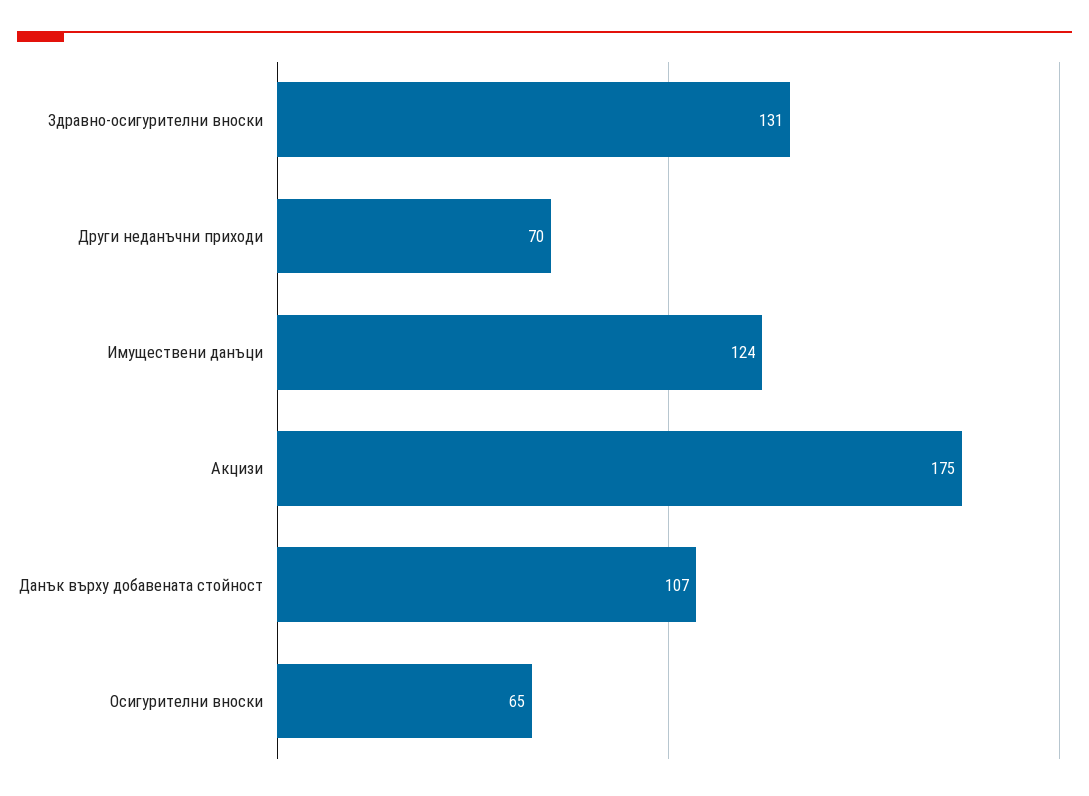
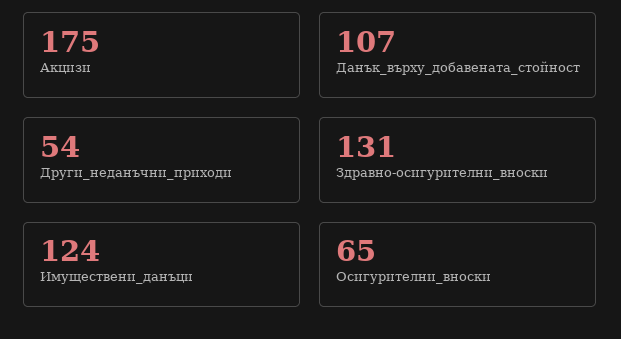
  {
    "Здравно-осигурителни вноски": 131,
-   "Други неданъчни приходи": 70,
+   "Други неданъчни приходи": 54,
    "Имуществени данъци": 124,
    "Акцизи": 175,
    "Данък върху добавената стойност": 107,
    "Осигурителни вноски": 65
  }

